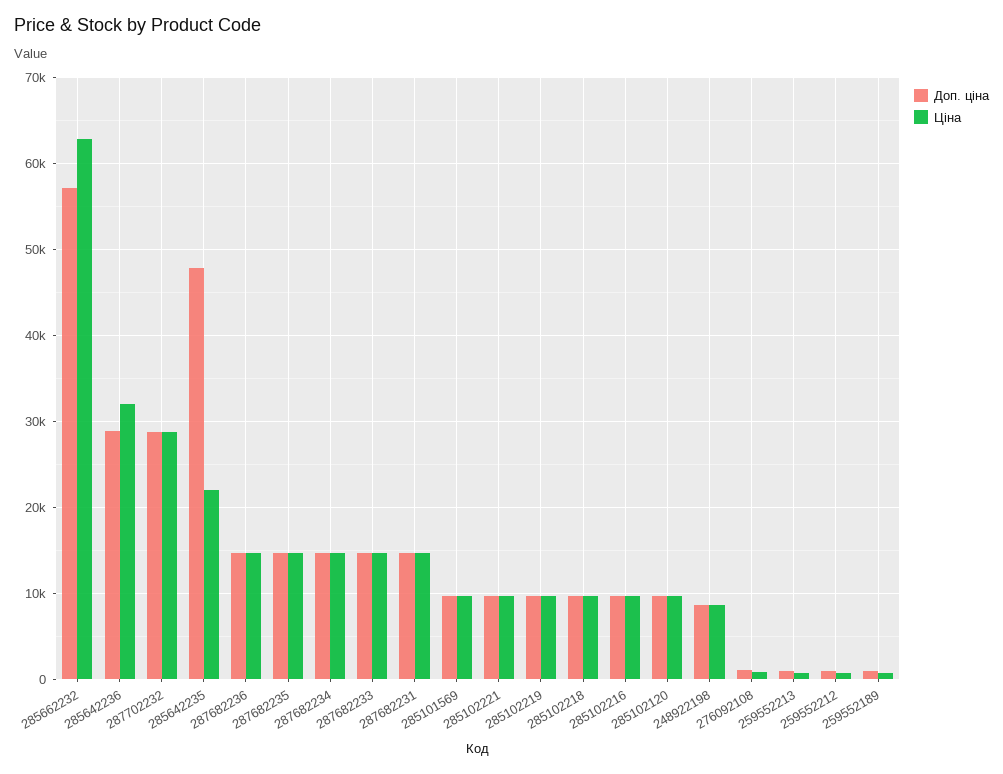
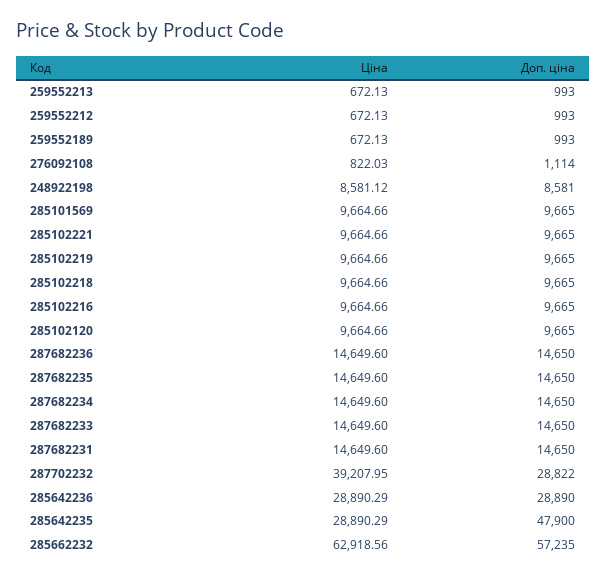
  {
    "Доп. ціна": {
      "285662232": 57235,
      "285642236": 28890,
      "287702232": 28822,
      "285642235": 47900,
      "287682236": 14650,
      "287682235": 14650,
      "287682234": 14650,
      "287682233": 14650,
      "287682231": 14650,
      "285101569": 9665,
      "285102221": 9665,
      "285102219": 9665,
      "285102218": 9665,
      "285102216": 9665,
      "285102120": 9665,
      "248922198": 8581,
      "276092108": 1114,
      "259552213": 993,
      "259552212": 993,
      "259552189": 993
    },
    "Ціна": {
      "285662232": 62918.56,
-     "285642236": 32000,
+     "285642236": 28890.29,
-     "287702232": 29000,
+     "287702232": 39207.95,
-     "285642235": 22000,
+     "285642235": 28890.29,
      "287682236": 14649.6,
      "287682235": 14649.6,
      "287682234": 14649.6,
      "287682233": 14649.6,
      "287682231": 14649.6,
      "285101569": 9664.66,
      "285102221": 9664.66,
      "285102219": 9664.66,
      "285102218": 9664.66,
      "285102216": 9664.66,
      "285102120": 9664.66,
      "248922198": 8581.12,
      "276092108": 822.03,
      "259552213": 672.13,
      "259552212": 672.13,
      "259552189": 672.13
    }
  }

